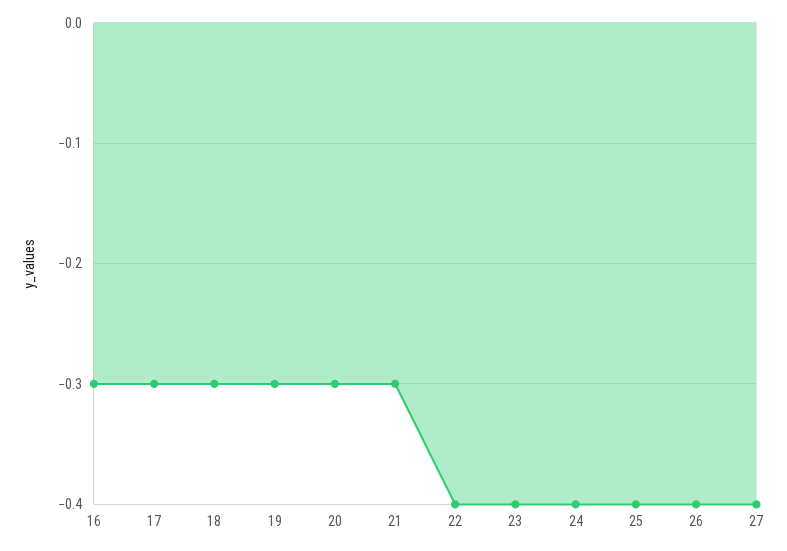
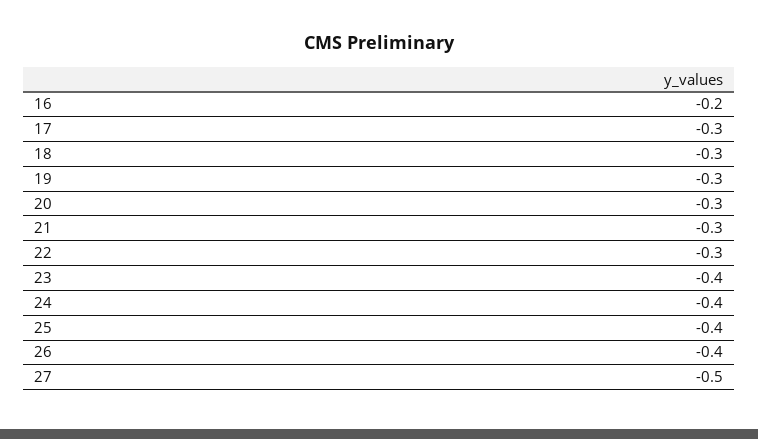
  {
-   "16": -0.3,
+   "16": -0.2,
    "17": -0.3,
    "18": -0.3,
    "19": -0.3,
    "20": -0.3,
    "21": -0.3,
-   "22": -0.4,
+   "22": -0.3,
    "23": -0.4,
    "24": -0.4,
    "25": -0.4,
    "26": -0.4,
-   "27": -0.4
+   "27": -0.5
  }

